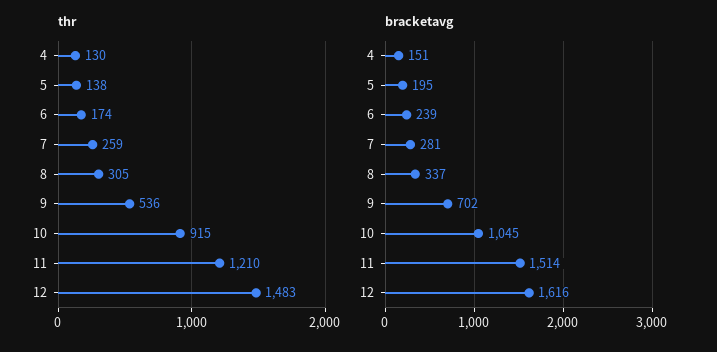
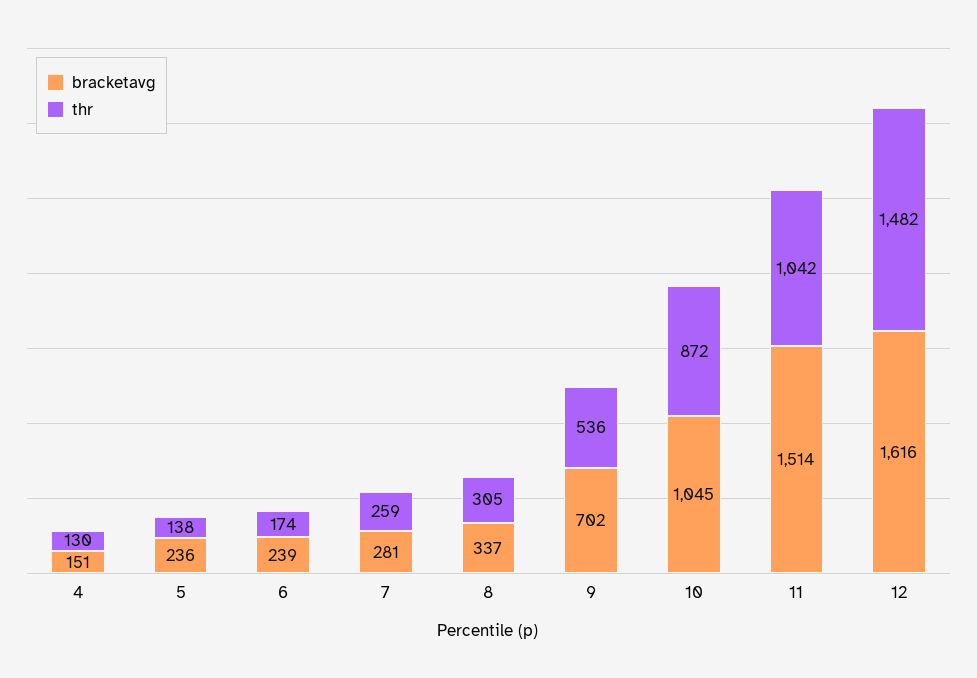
  {
    "thr": {
      "4": 130,
      "5": 138,
      "6": 174,
      "7": 259,
      "8": 305,
      "9": 536,
-     "10": 915,
+     "10": 872,
-     "11": 1210,
+     "11": 1042,
-     "12": 1483
+     "12": 1482
    },
    "bracketavg": {
      "4": 151,
-     "5": 195,
+     "5": 236,
      "6": 239,
      "7": 281,
      "8": 337,
      "9": 702,
      "10": 1045,
      "11": 1514,
      "12": 1616
    }
  }

